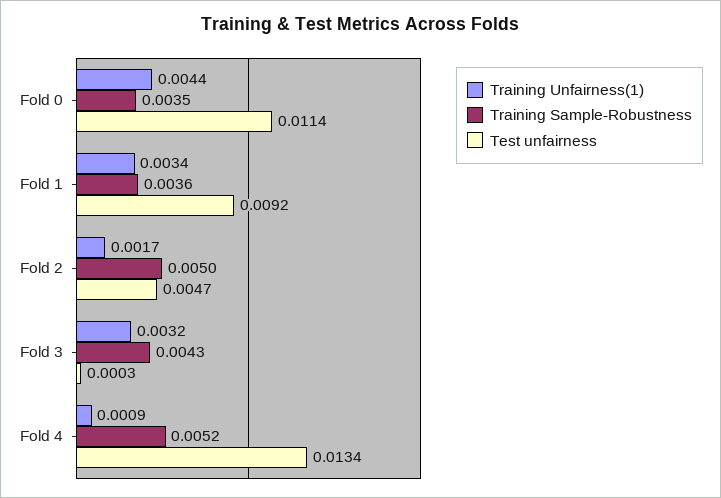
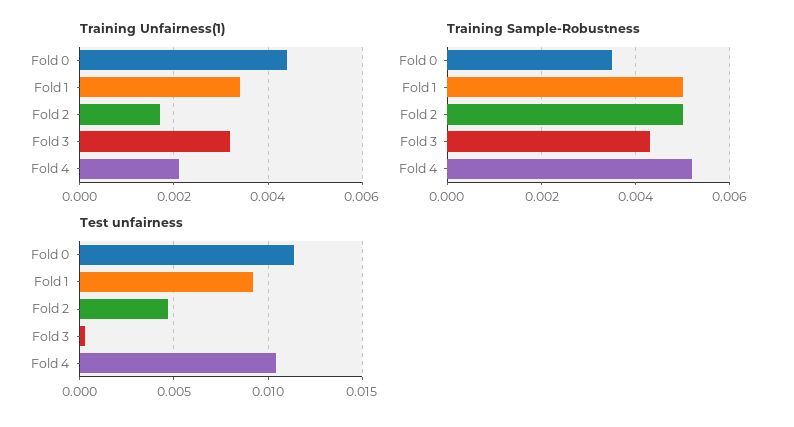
  {
    "Training Unfairness(1)": {
      "Fold 0": 0.0044,
      "Fold 1": 0.0034,
      "Fold 2": 0.0017,
      "Fold 3": 0.0032,
-     "Fold 4": 0.0009
+     "Fold 4": 0.002
    },
    "Training Sample-Robustness": {
      "Fold 0": 0.0035,
-     "Fold 1": 0.0036,
+     "Fold 1": 0.005,
      "Fold 2": 0.005,
      "Fold 3": 0.0043,
      "Fold 4": 0.0052
    },
    "Test unfairness": {
      "Fold 0": 0.0114,
      "Fold 1": 0.0092,
      "Fold 2": 0.0047,
      "Fold 3": 0.0003,
-     "Fold 4": 0.0134
+     "Fold 4": 0.0105
    }
  }

